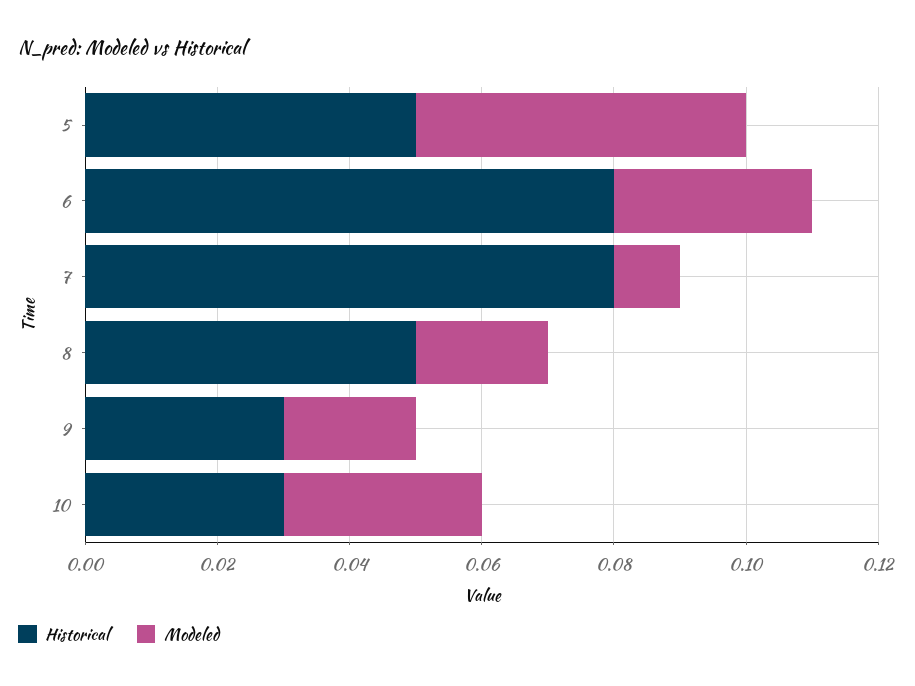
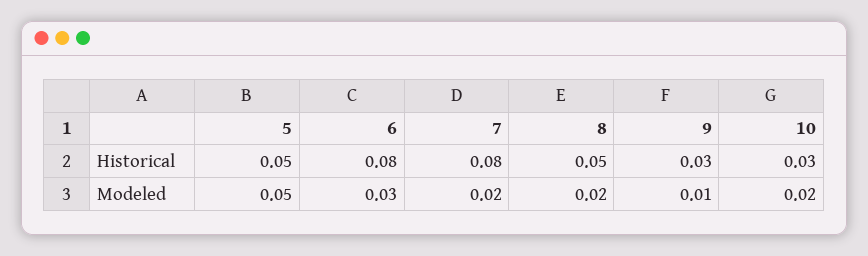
  {
    "Historical": {
      "5": 0.05,
      "6": 0.08,
      "7": 0.08,
      "8": 0.05,
      "9": 0.03,
      "10": 0.03
    },
    "Modeled": {
      "5": 0.05,
      "6": 0.03,
-     "7": 0.01,
+     "7": 0.02,
      "8": 0.02,
-     "9": 0.02,
+     "9": 0.01,
-     "10": 0.03
+     "10": 0.02
    }
  }

